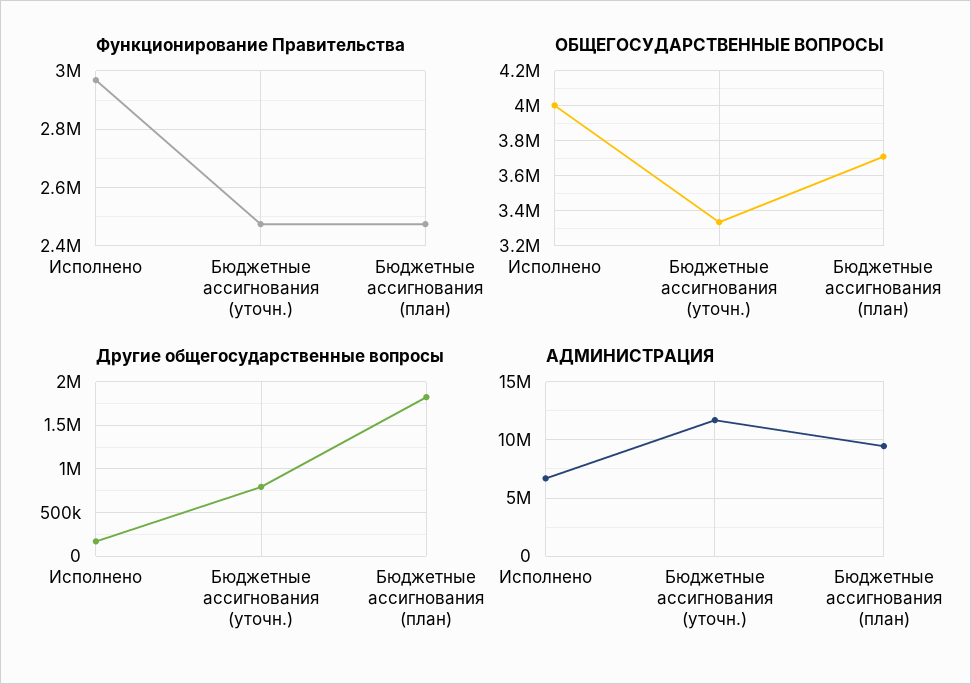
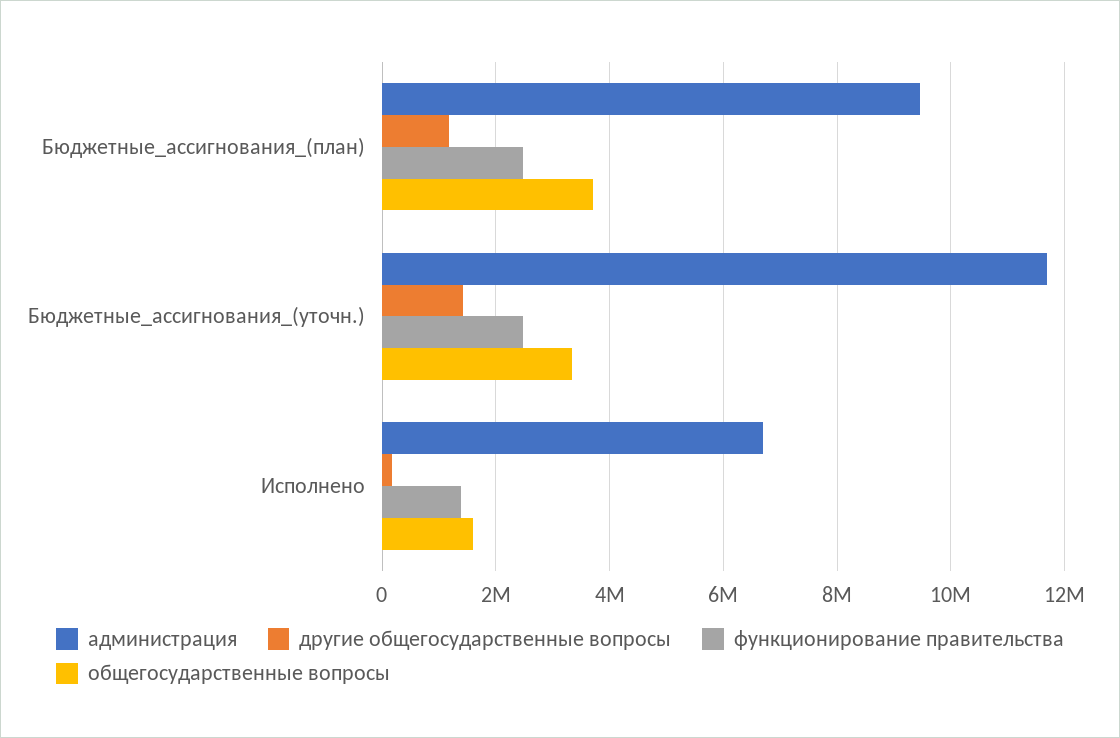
  {
    "Функционирование Правительства": {
-     "Исполнено": 2975000,
+     "Исполнено": 1400000,
      "Бюджетные ассигнования (уточн.)": 2475000,
      "Бюджетные ассигнования (план)": 2475000
    },
    "ОБЩЕГОСУДАРСТВЕННЫЕ ВОПРОСЫ": {
-     "Исполнено": 4000000,
+     "Исполнено": 1600000,
      "Бюджетные ассигнования (уточн.)": 3350000,
      "Бюджетные ассигнования (план)": 3700000
    },
    "Другие общегосударственные вопросы": {
      "Исполнено": 200000,
-     "Бюджетные ассигнования (уточн.)": 800000,
+     "Бюджетные ассигнования (уточн.)": 1400000,
-     "Бюджетные ассигнования (план)": 1800000
+     "Бюджетные ассигнования (план)": 1200000
    },
    "АДМИНИСТРАЦИЯ": {
      "Исполнено": 6600000,
      "Бюджетные ассигнования (уточн.)": 11600000,
      "Бюджетные ассигнования (план)": 9400000
    }
  }

